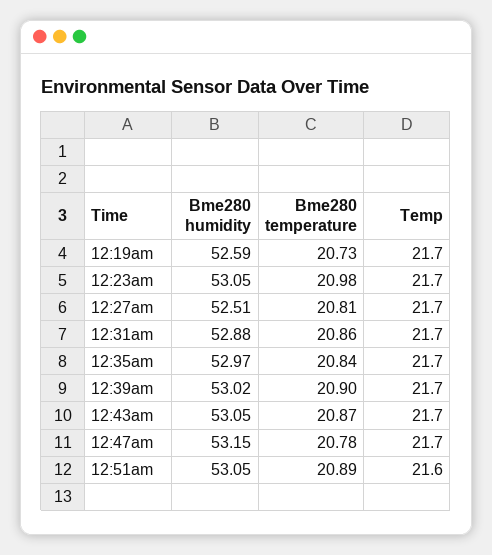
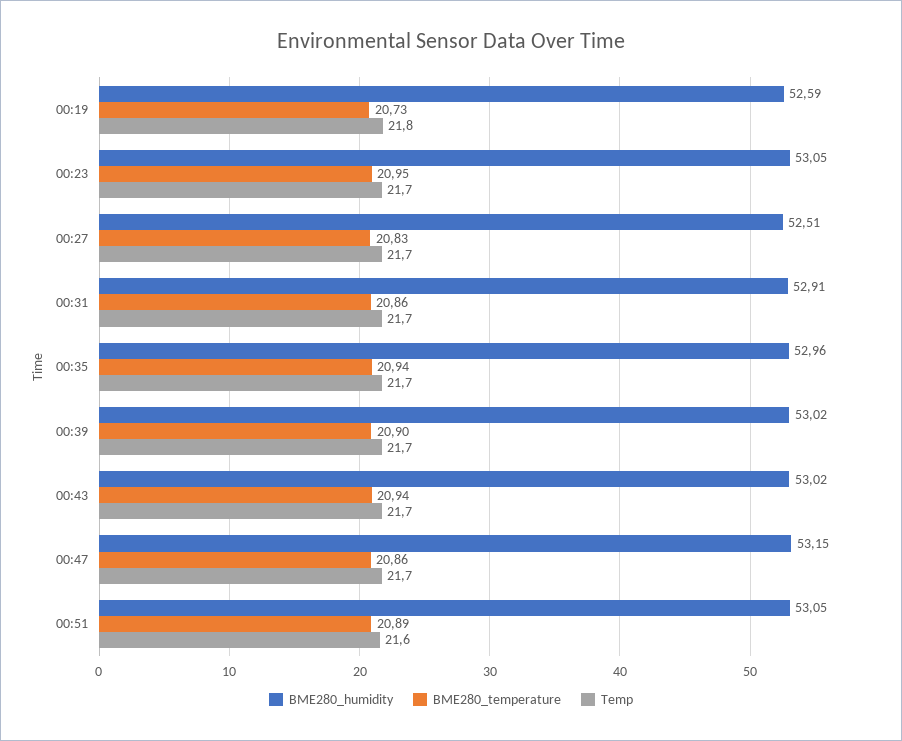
  {
    "Bme280 humidity": {
      "12:19am": 52.59,
      "12:23am": 53.05,
      "12:27am": 52.51,
-     "12:31am": 52.88,
+     "12:31am": 52.91,
-     "12:35am": 52.97,
+     "12:35am": 52.96,
      "12:39am": 53.02,
-     "12:43am": 53.05,
+     "12:43am": 53.02,
      "12:47am": 53.15,
      "12:51am": 53.05
    },
    "Bme280 temperature": {
      "12:19am": 20.73,
-     "12:23am": 20.98,
+     "12:23am": 20.95,
-     "12:27am": 20.81,
+     "12:27am": 20.83,
      "12:31am": 20.86,
-     "12:35am": 20.84,
+     "12:35am": 20.94,
      "12:39am": 20.9,
-     "12:43am": 20.87,
+     "12:43am": 20.94,
-     "12:47am": 20.78,
+     "12:47am": 20.86,
      "12:51am": 20.89
    },
    "Temp": {
-     "12:19am": 21.7,
+     "12:19am": 21.8,
      "12:23am": 21.7,
      "12:27am": 21.7,
      "12:31am": 21.7,
      "12:35am": 21.7,
      "12:39am": 21.7,
      "12:43am": 21.7,
      "12:47am": 21.7,
      "12:51am": 21.6
    }
  }

